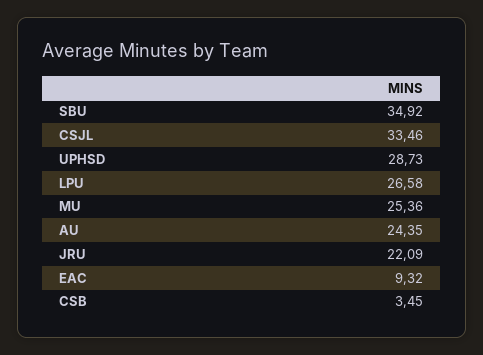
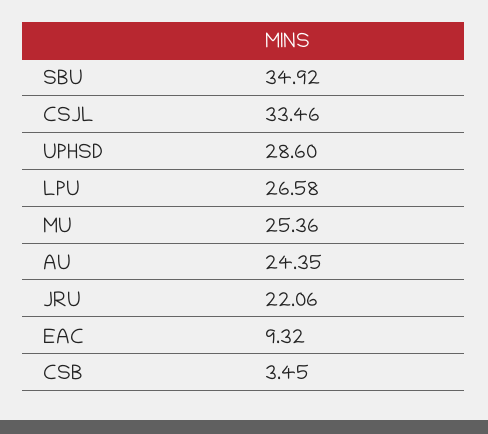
  {
    "SBU": 34.92,
    "CSJL": 33.46,
-   "UPHSD": 28.73,
+   "UPHSD": 28.6,
    "LPU": 26.58,
    "MU": 25.36,
    "AU": 24.35,
-   "JRU": 22.09,
+   "JRU": 22.06,
    "EAC": 9.32,
    "CSB": 3.45
  }

